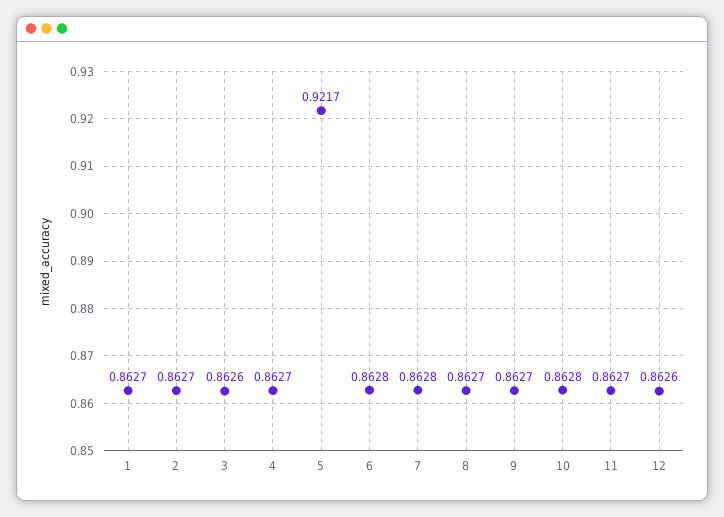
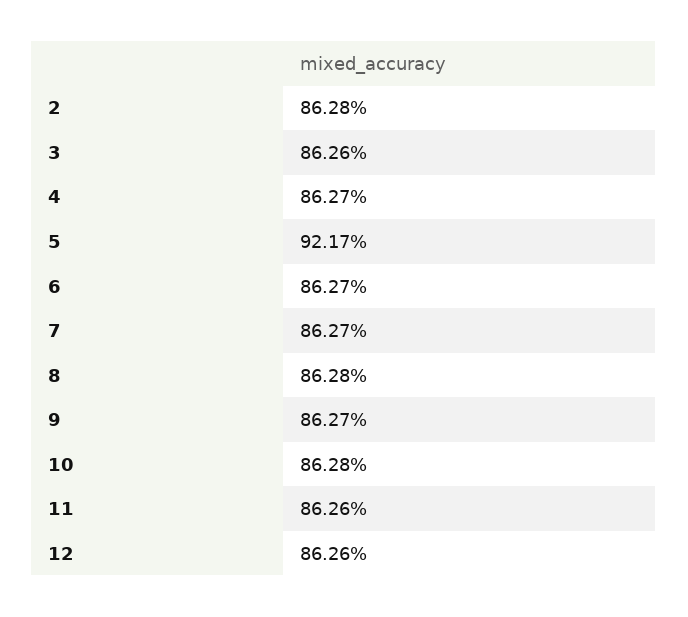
  {
-   "1": 0.8627,
-   "2": 0.8627,
+   "2": 0.8628,
    "3": 0.8626,
    "4": 0.8627,
    "5": 0.9217,
-   "6": 0.8628,
+   "6": 0.8627,
-   "7": 0.8628,
+   "7": 0.8627,
-   "8": 0.8627,
+   "8": 0.8628,
    "9": 0.8627,
    "10": 0.8628,
-   "11": 0.8627,
+   "11": 0.8626,
    "12": 0.8626
  }

